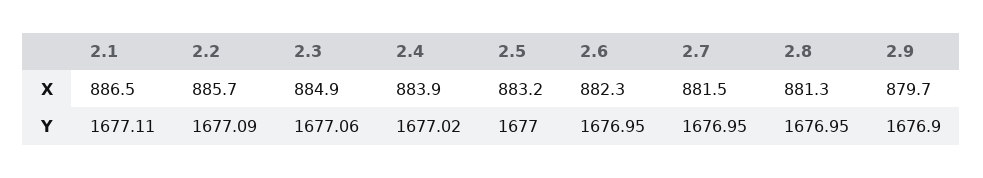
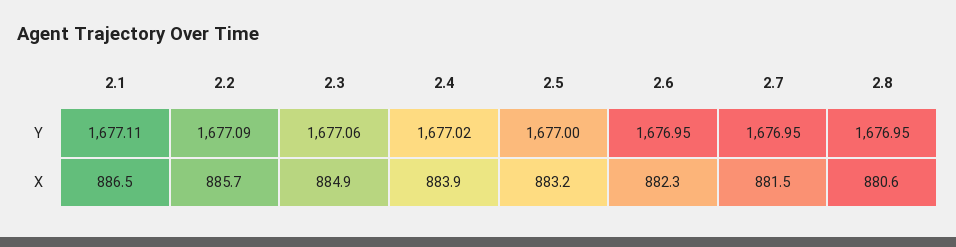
  {
    "2.1": {
      "X": 886.5,
      "Y": 1677.11
    },
    "2.2": {
      "X": 885.7,
      "Y": 1677.09
    },
    "2.3": {
      "X": 884.9,
      "Y": 1677.06
    },
    "2.4": {
      "X": 883.9,
      "Y": 1677.02
    },
    "2.5": {
      "X": 883.2,
      "Y": 1677
    },
    "2.6": {
      "X": 882.3,
      "Y": 1676.95
    },
    "2.7": {
      "X": 881.5,
      "Y": 1676.95
    },
    "2.8": {
-     "X": 881.3,
+     "X": 880.6,
      "Y": 1676.95
-   },
+   }
-   "2.9": {
-     "X": 879.7,
-     "Y": 1676.9
-   }
  }

